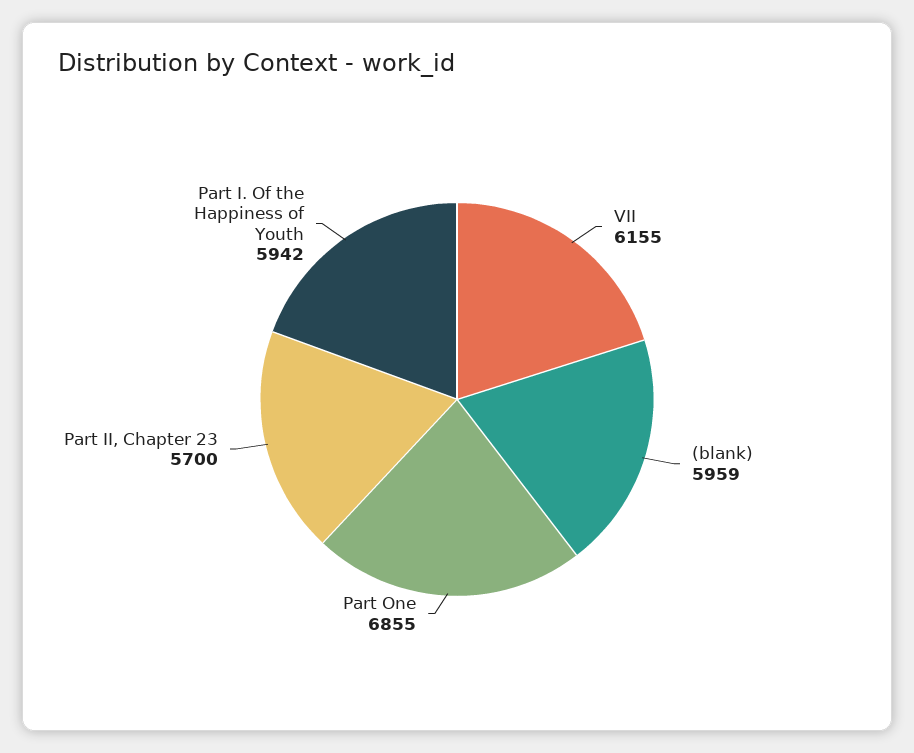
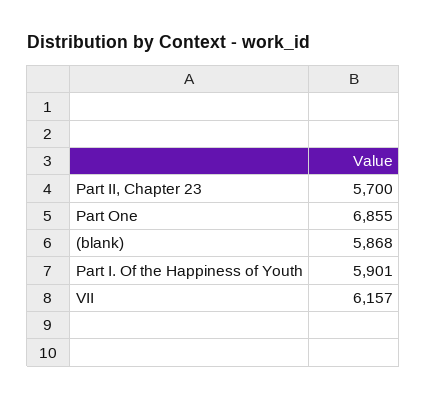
  {
-   "VII": 6155,
+   "VII": 6157,
-   "(blank)": 5959,
+   "(blank)": 5868,
    "Part One": 6855,
    "Part II, Chapter 23": 5700,
-   "Part I. Of the Happiness of Youth": 5942
+   "Part I. Of the Happiness of Youth": 5901
  }

